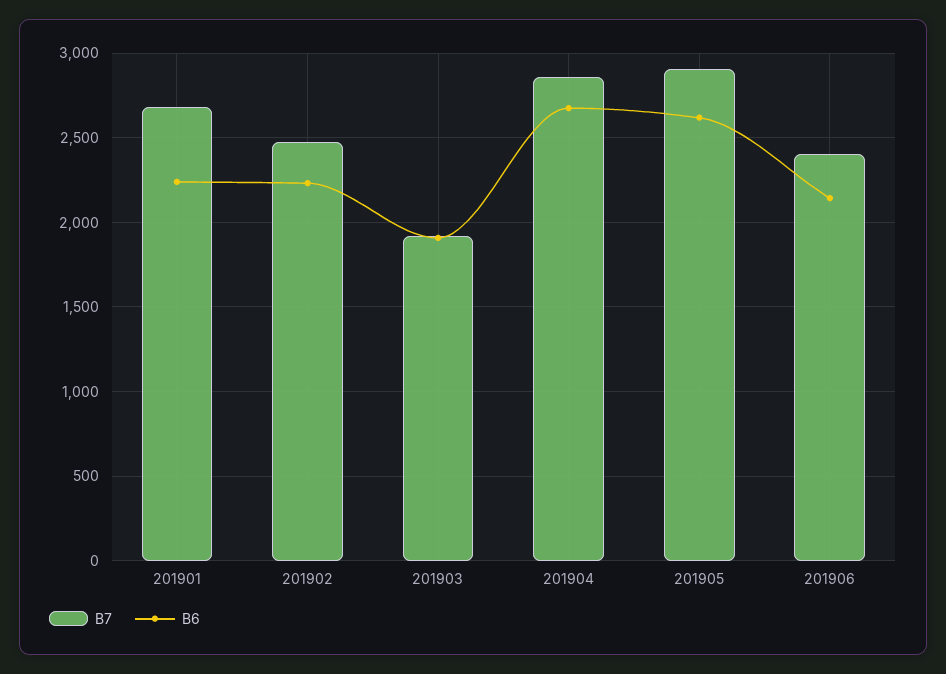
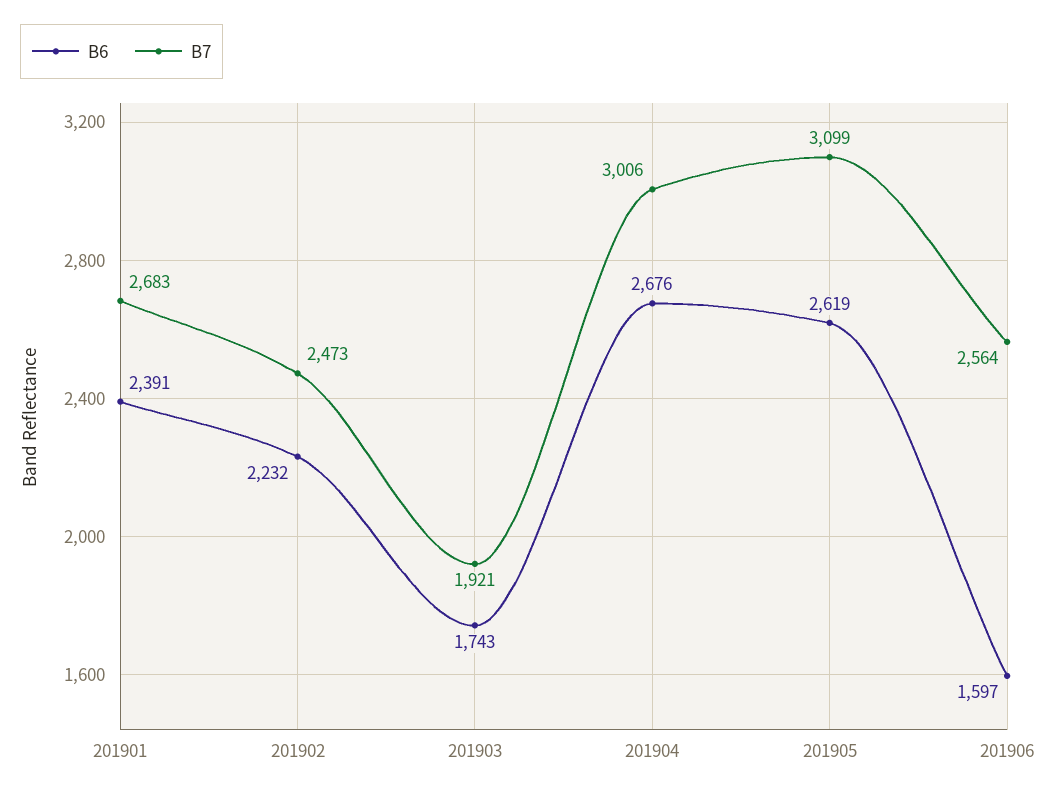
  {
    "B7": {
      "201901": 2683,
      "201902": 2473,
      "201903": 1921,
-     "201904": 2850,
+     "201904": 3006,
-     "201905": 2900,
+     "201905": 3099,
-     "201906": 2400
+     "201906": 2564
    },
    "B6": {
-     "201901": 2250,
+     "201901": 2391,
      "201902": 2232,
-     "201903": 1900,
+     "201903": 1743,
      "201904": 2676,
      "201905": 2619,
-     "201906": 2150
+     "201906": 1597
    }
  }

